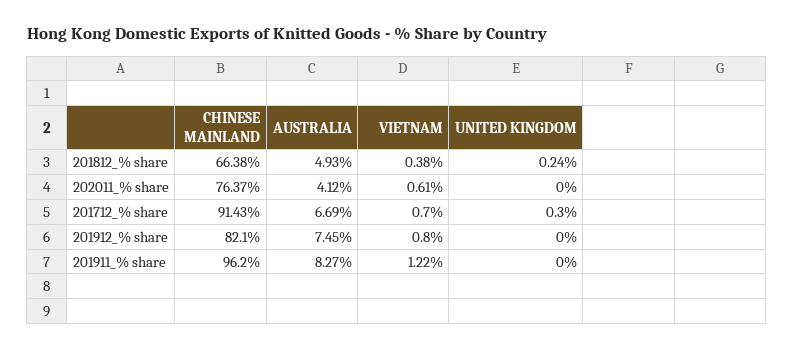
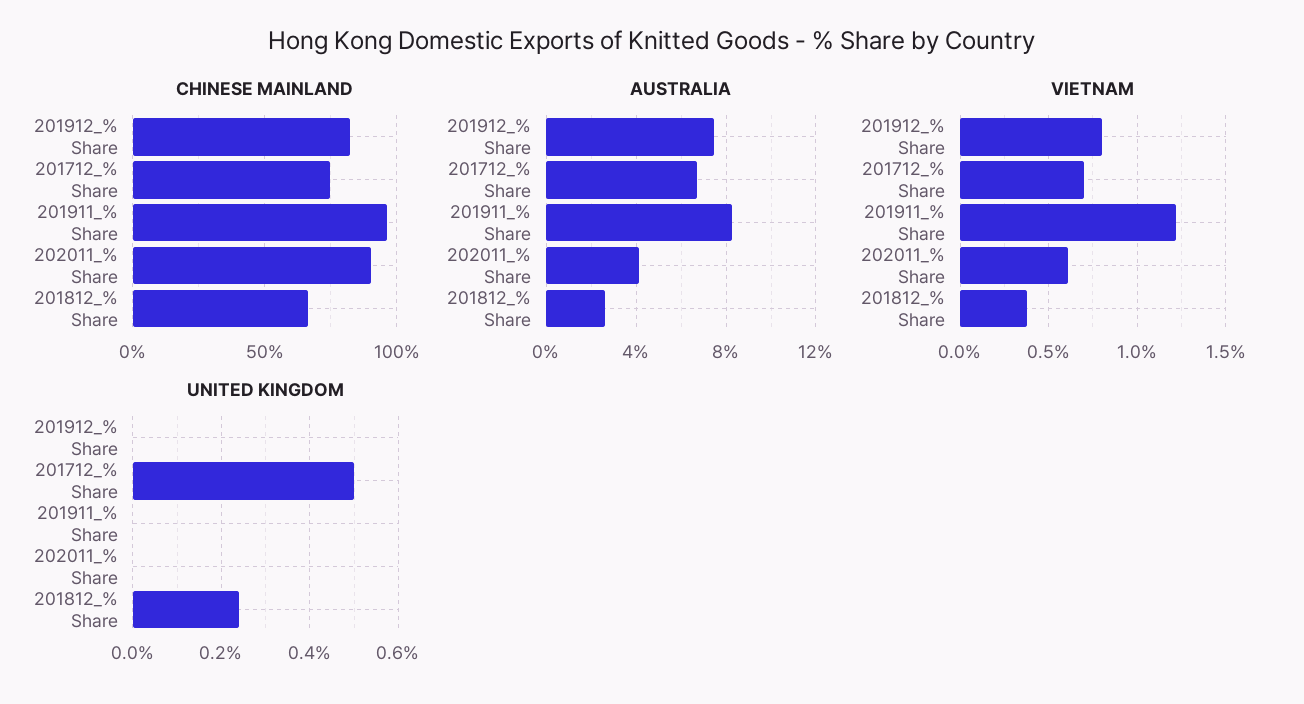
  {
    "CHINESE MAINLAND": {
      "201812_% share": 66.38,
-     "202011_% share": 76.37,
+     "202011_% share": 90,
-     "201712_% share": 91.43,
+     "201712_% share": 75,
      "201912_% share": 82.1,
      "201911_% share": 96.2
    },
    "AUSTRALIA": {
-     "201812_% share": 4.93,
+     "201812_% share": 2.5,
      "202011_% share": 4.12,
      "201712_% share": 6.69,
      "201912_% share": 7.45,
      "201911_% share": 8.27
    },
    "VIETNAM": {
      "201812_% share": 0.38,
      "202011_% share": 0.61,
      "201712_% share": 0.7,
      "201912_% share": 0.8,
      "201911_% share": 1.22
    },
    "UNITED KINGDOM": {
      "201812_% share": 0.24,
      "202011_% share": 0,
-     "201712_% share": 0.3,
+     "201712_% share": 0.5,
      "201912_% share": 0,
      "201911_% share": 0
    }
  }

